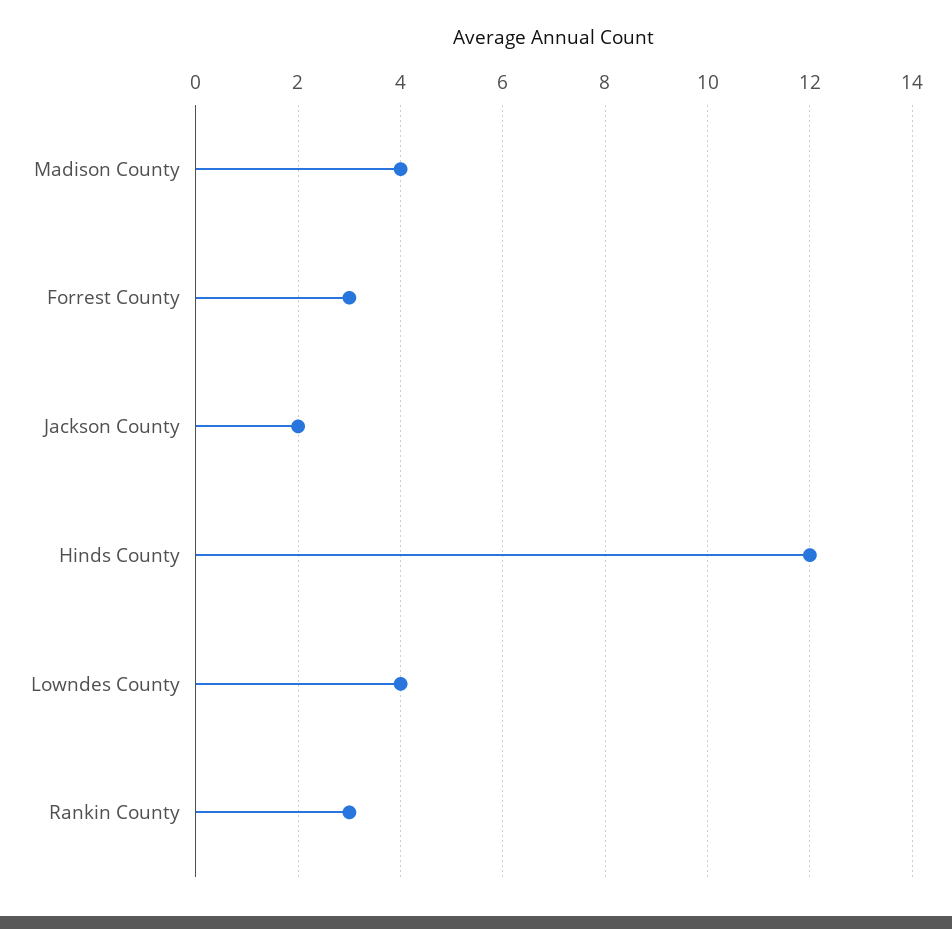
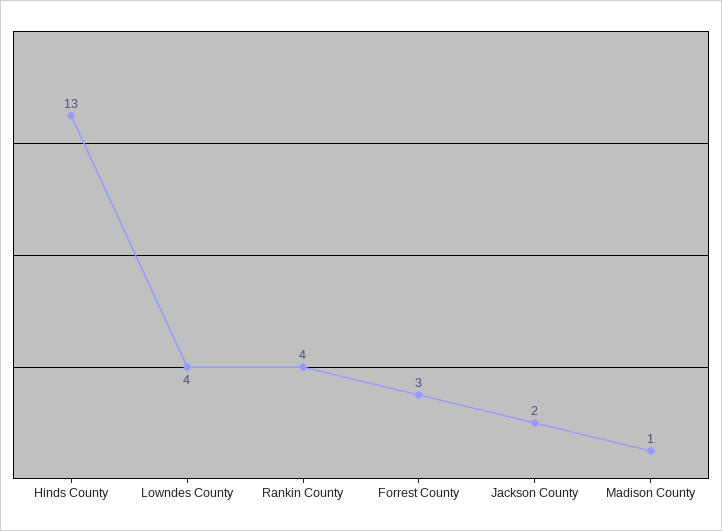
  {
-   "Madison County": 4,
+   "Madison County": 1,
    "Forrest County": 3,
    "Jackson County": 2,
-   "Hinds County": 12,
+   "Hinds County": 13,
    "Lowndes County": 4,
-   "Rankin County": 3
+   "Rankin County": 4
  }

